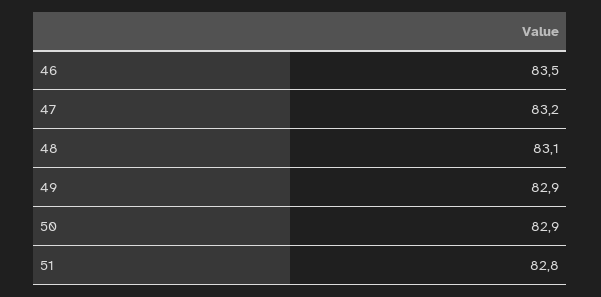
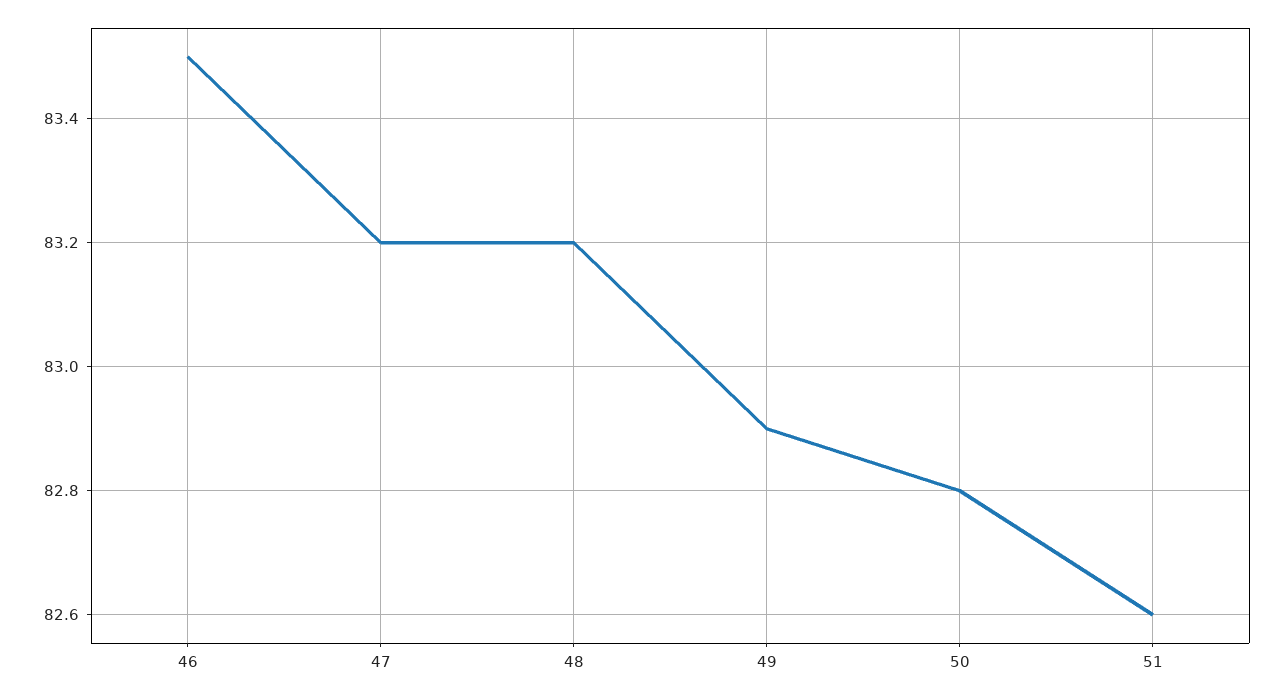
  {
    "46": 83.5,
    "47": 83.2,
-   "48": 83.1,
+   "48": 83.2,
    "49": 82.9,
-   "50": 82.9,
+   "50": 82.8,
-   "51": 82.8
+   "51": 82.6
  }

